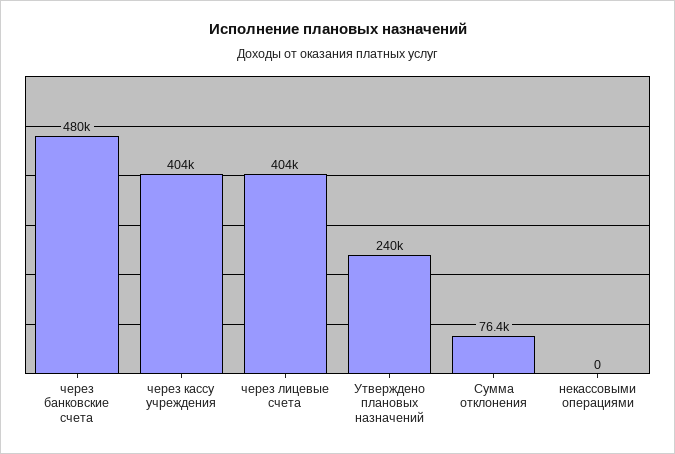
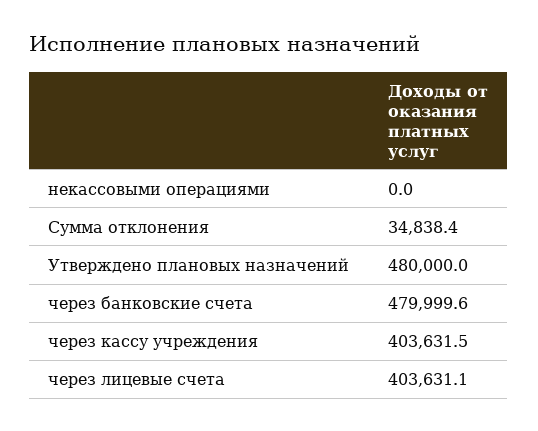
  {
    "через банковские счета": 479999.6,
    "через кассу учреждения": 403631.5,
    "через лицевые счета": 403631.1,
-   "Утверждено плановых назначений": 240000,
+   "Утверждено плановых назначений": 480000,
-   "Сумма отклонения": 76400,
+   "Сумма отклонения": 34838.4,
    "некассовыми операциями": 0
  }

